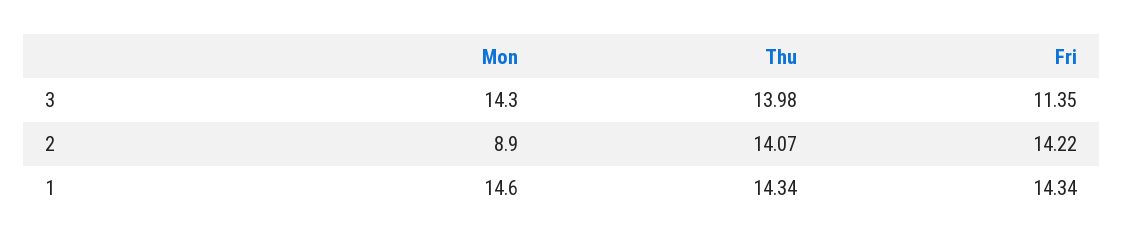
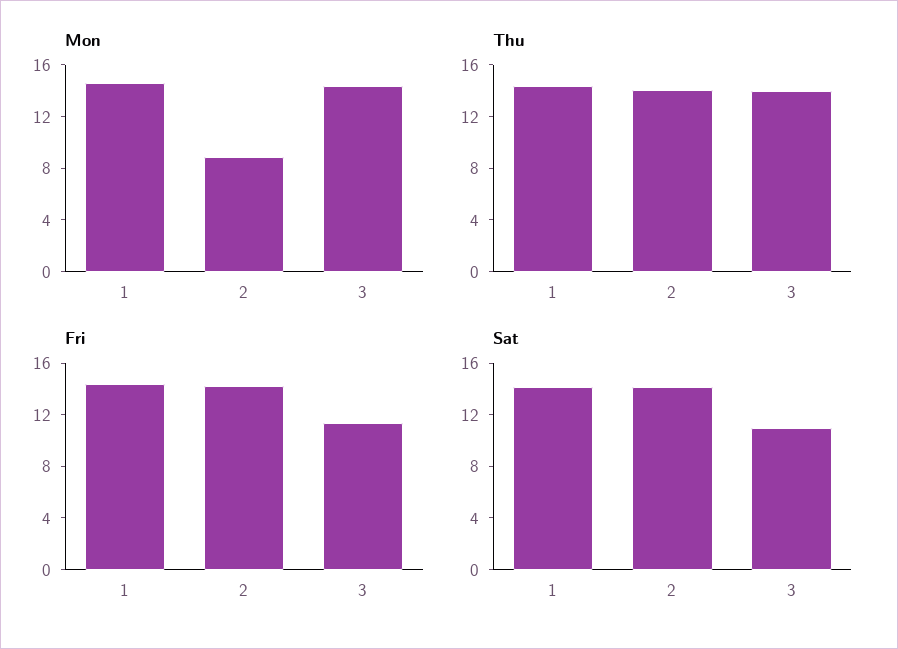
  {
    "Mon": {
      "3": 14.3,
      "2": 8.9,
      "1": 14.6
    },
    "Thu": {
      "3": 13.98,
      "2": 14.07,
      "1": 14.34
    },
    "Fri": {
      "3": 11.35,
      "2": 14.22,
      "1": 14.34
-   }
+   },
+   "Sat": {
+     "1": 14,
+     "2": 14,
+     "3": 11
+   }
  }

